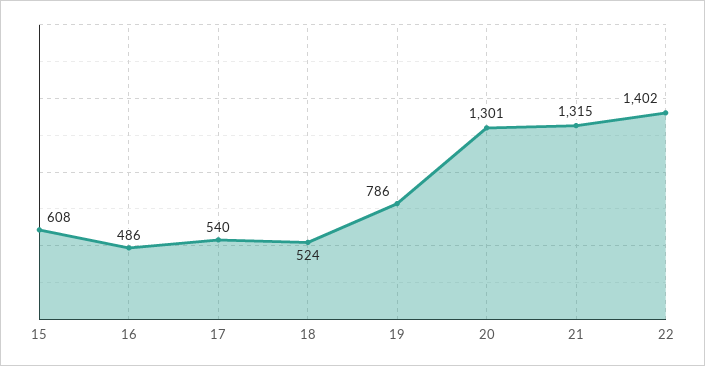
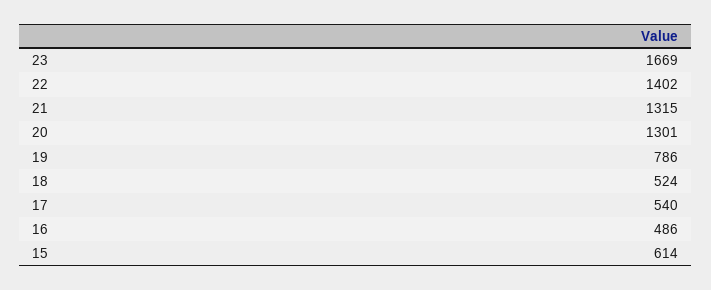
  {
-   "15": 608,
+   "15": 614,
    "16": 486,
    "17": 540,
    "18": 524,
    "19": 786,
    "20": 1301,
    "21": 1315,
-   "22": 1402
+   "22": 1402,
+   "23": 1669
  }

